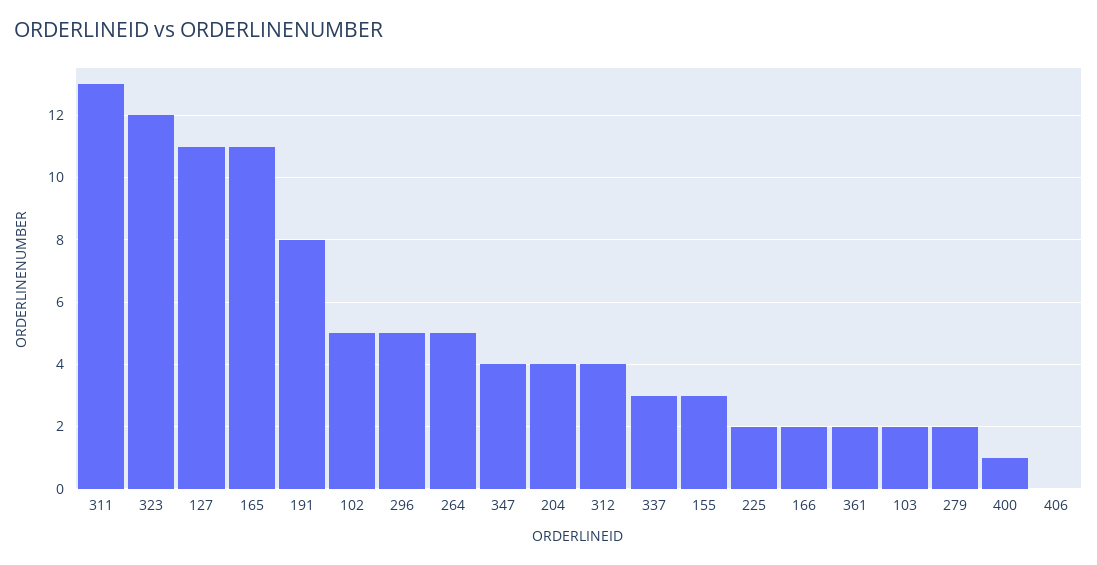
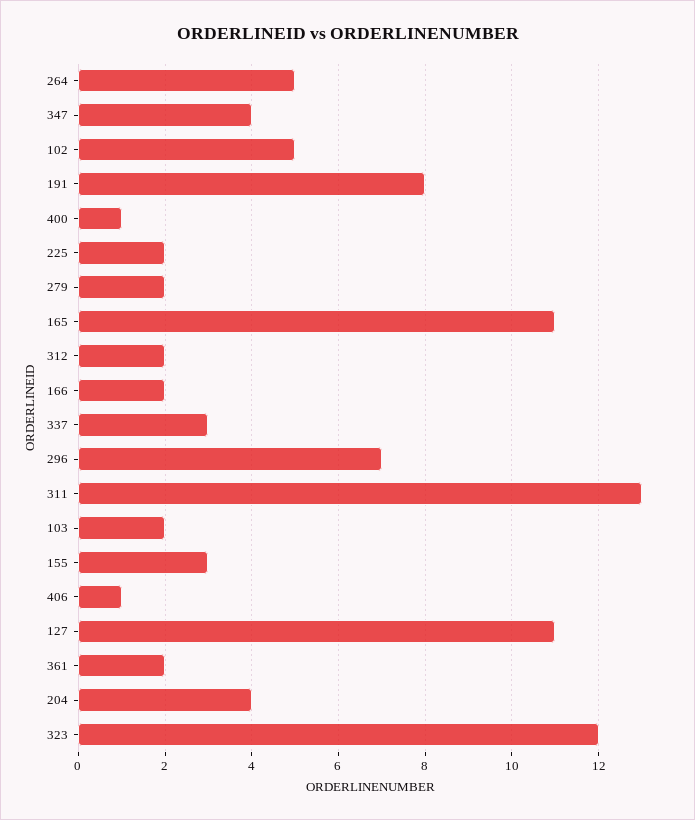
  {
    "311": 13,
    "323": 12,
    "127": 11,
    "165": 11,
    "191": 8,
    "102": 5,
-   "296": 5,
+   "296": 7,
    "264": 5,
    "347": 4,
    "204": 4,
-   "312": 4,
+   "312": 2,
    "337": 3,
    "155": 3,
    "225": 2,
    "166": 2,
    "361": 2,
    "103": 2,
    "279": 2,
    "400": 1,
-   "406": 0
+   "406": 1
  }

